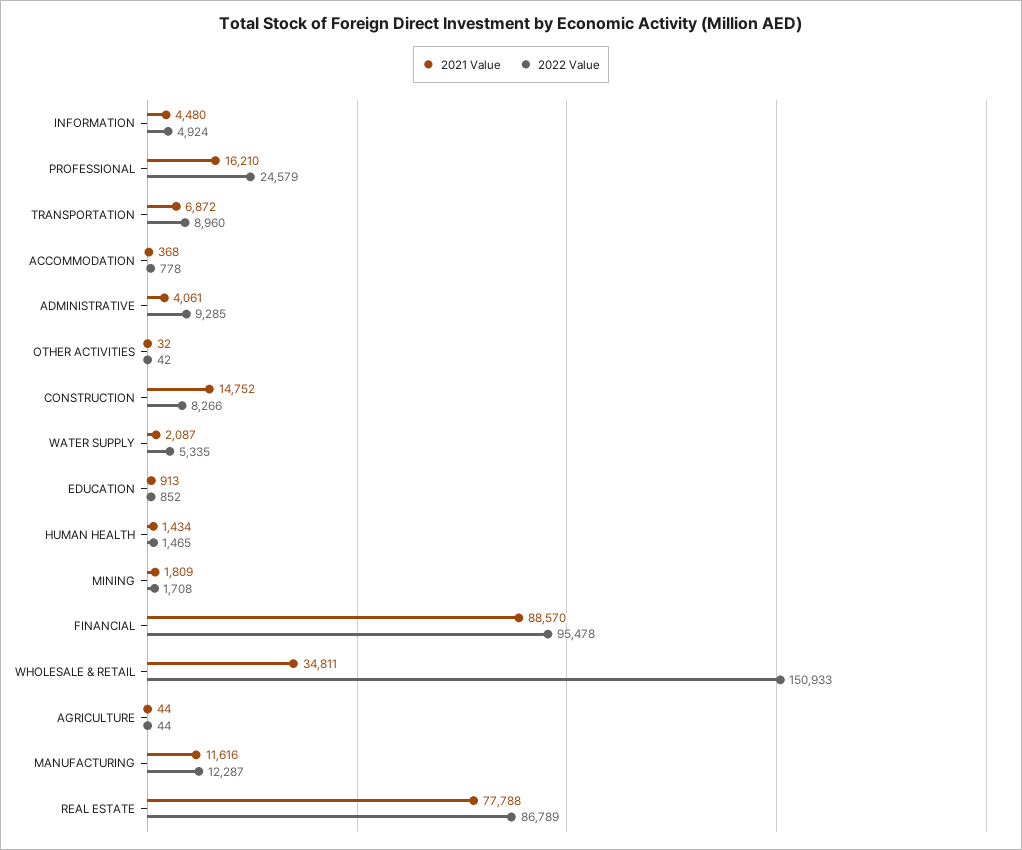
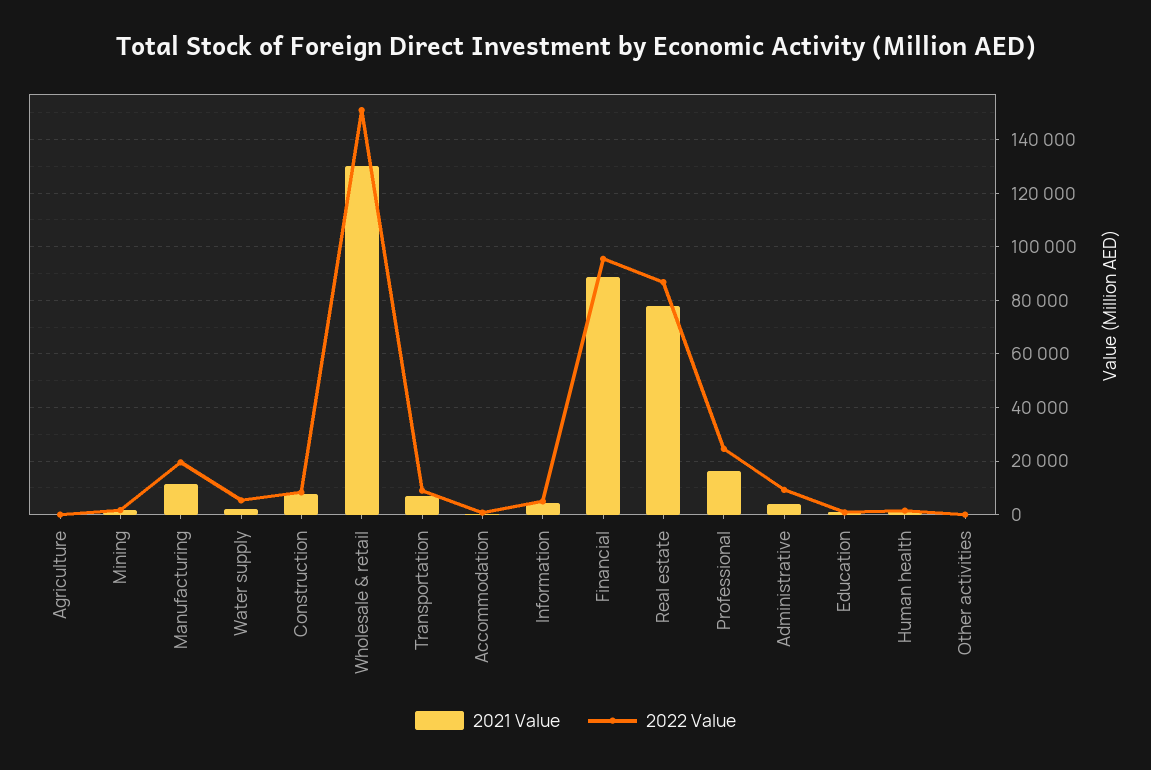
  {
    "2021 Value": {
      "INFORMATION": 4480,
      "PROFESSIONAL": 16210,
      "TRANSPORTATION": 6872,
      "ACCOMMODATION": 368,
      "ADMINISTRATIVE": 4061,
      "OTHER ACTIVITIES": 32,
-     "CONSTRUCTION": 14752,
+     "CONSTRUCTION": 7500,
      "WATER SUPPLY": 2087,
      "EDUCATION": 913,
      "HUMAN HEALTH": 1434,
      "MINING": 1809,
      "FINANCIAL": 88570,
-     "WHOLESALE & RETAIL": 34811,
+     "WHOLESALE & RETAIL": 130000,
      "AGRICULTURE": 44,
      "MANUFACTURING": 11616,
      "REAL ESTATE": 77788
    },
    "2022 Value": {
      "INFORMATION": 4924,
      "PROFESSIONAL": 24579,
      "TRANSPORTATION": 8960,
      "ACCOMMODATION": 778,
      "ADMINISTRATIVE": 9285,
      "OTHER ACTIVITIES": 42,
      "CONSTRUCTION": 8266,
      "WATER SUPPLY": 5335,
      "EDUCATION": 852,
      "HUMAN HEALTH": 1465,
      "MINING": 1708,
      "FINANCIAL": 95478,
      "WHOLESALE & RETAIL": 150933,
      "AGRICULTURE": 44,
-     "MANUFACTURING": 12287,
+     "MANUFACTURING": 20000,
      "REAL ESTATE": 86789
    }
  }

